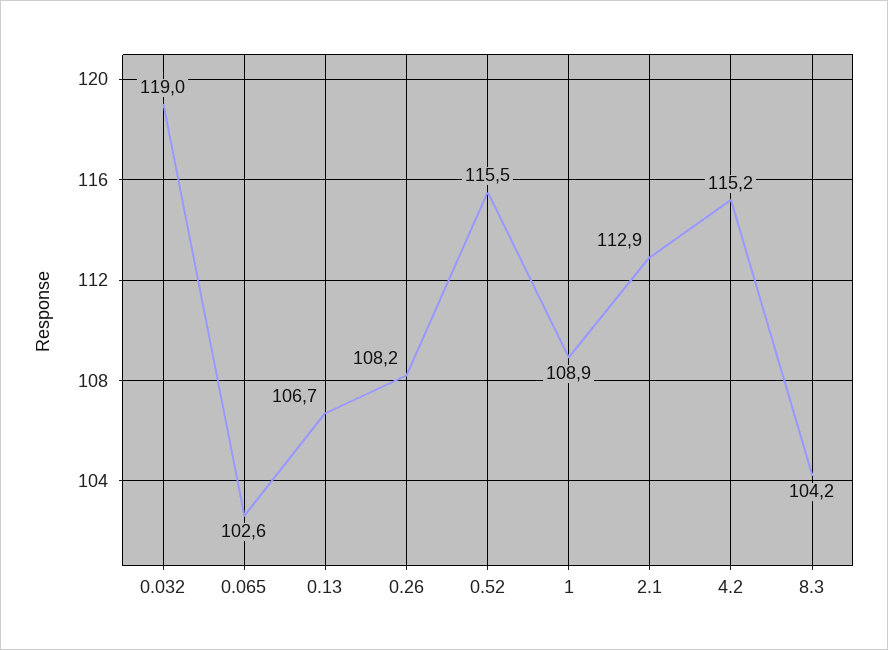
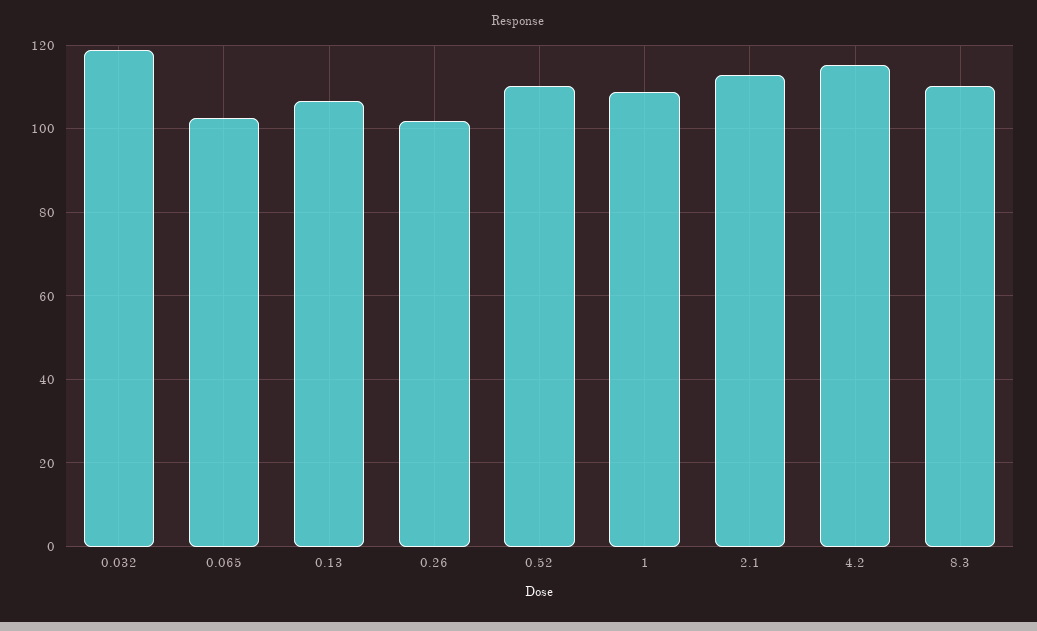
  {
    "0.032": 119,
    "0.065": 102.6,
    "0.13": 106.7,
-   "0.26": 108.2,
+   "0.26": 102,
-   "0.52": 115.5,
+   "0.52": 110,
    "1": 108.9,
    "2.1": 112.9,
    "4.2": 115.2,
-   "8.3": 104.2
+   "8.3": 110
  }

